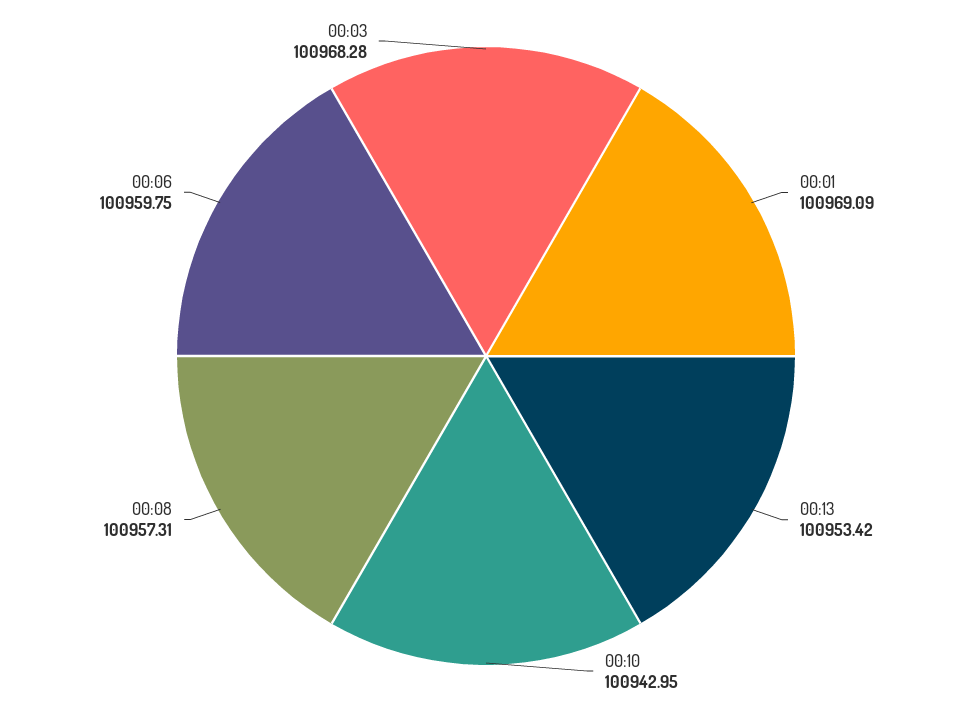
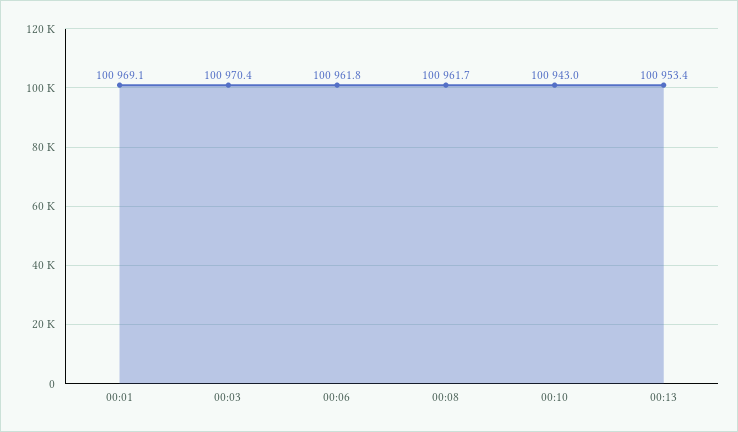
  {
    "00:01": 100969.09,
    "00:13": 100953.42,
    "00:10": 100942.95,
-   "00:08": 100957.31,
+   "00:08": 100961.7,
-   "00:06": 100959.75,
+   "00:06": 100961.8,
-   "00:03": 100968.28
+   "00:03": 100970.4
  }

